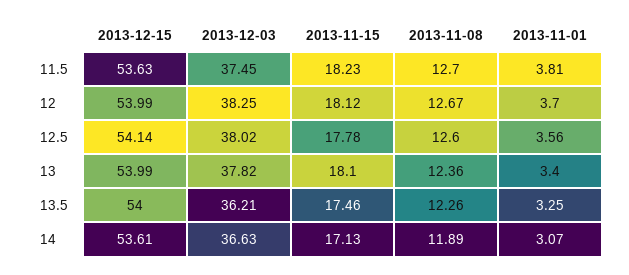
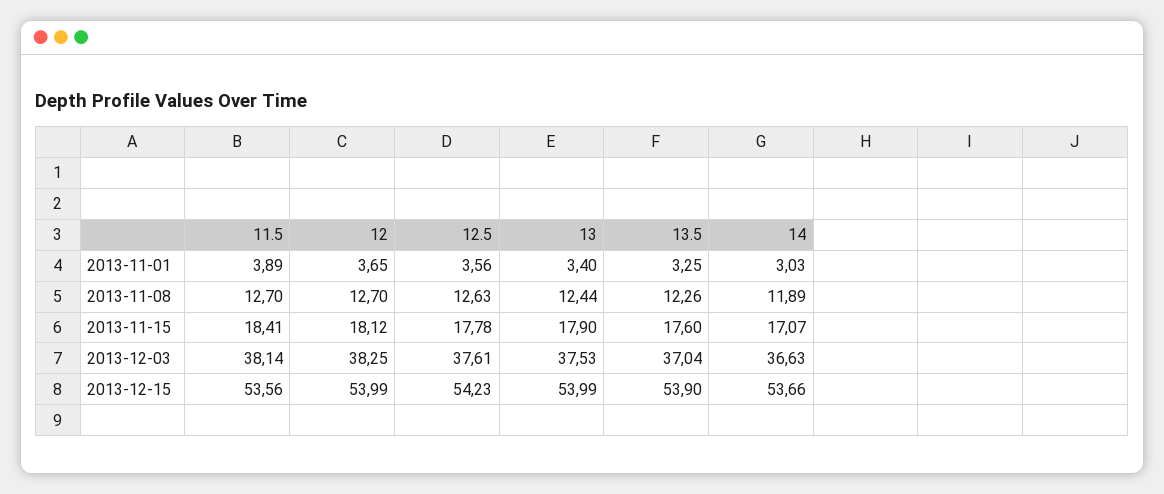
  {
    "2013-12-15": {
-     "11.5": 53.63,
+     "11.5": 53.56,
      "12": 53.99,
-     "12.5": 54.14,
+     "12.5": 54.23,
      "13": 53.99,
-     "13.5": 54,
+     "13.5": 53.9,
-     "14": 53.61
+     "14": 53.66
    },
    "2013-12-03": {
-     "11.5": 37.45,
+     "11.5": 38.14,
      "12": 38.25,
-     "12.5": 38.02,
+     "12.5": 37.61,
-     "13": 37.82,
+     "13": 37.53,
-     "13.5": 36.21,
+     "13.5": 37.04,
      "14": 36.63
    },
    "2013-11-15": {
-     "11.5": 18.23,
+     "11.5": 18.41,
      "12": 18.12,
      "12.5": 17.78,
-     "13": 18.1,
+     "13": 17.9,
-     "13.5": 17.46,
+     "13.5": 17.6,
-     "14": 17.13
+     "14": 17.07
    },
    "2013-11-08": {
      "11.5": 12.7,
-     "12": 12.67,
+     "12": 12.7,
-     "12.5": 12.6,
+     "12.5": 12.63,
-     "13": 12.36,
+     "13": 12.44,
      "13.5": 12.26,
      "14": 11.89
    },
    "2013-11-01": {
-     "11.5": 3.81,
+     "11.5": 3.89,
-     "12": 3.7,
+     "12": 3.65,
      "12.5": 3.56,
      "13": 3.4,
      "13.5": 3.25,
-     "14": 3.07
+     "14": 3.03
    }
  }

